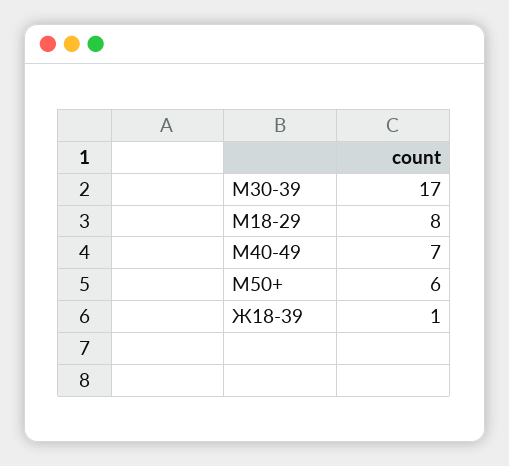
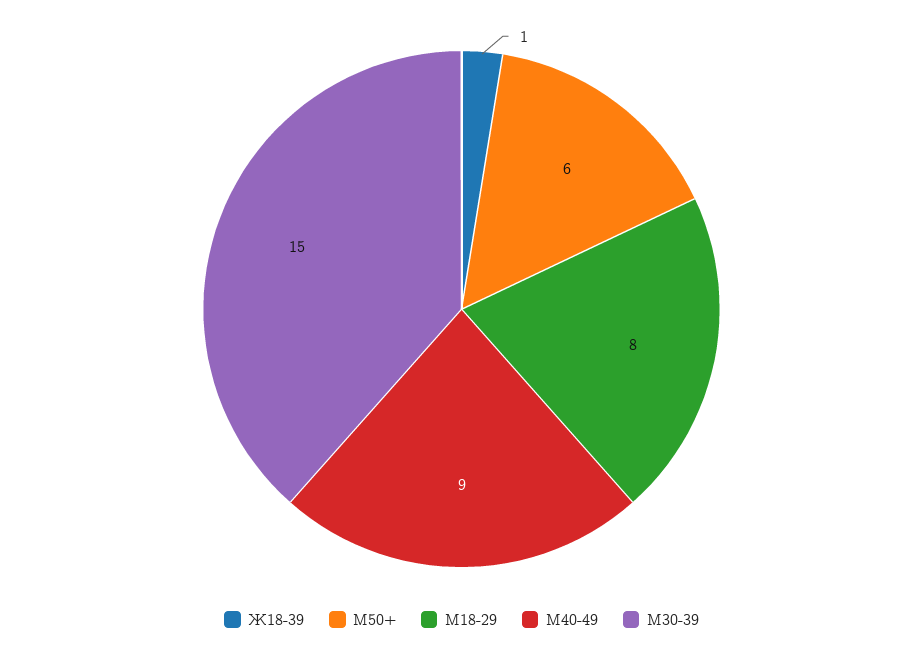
  {
-   "М30-39": 17,
+   "М30-39": 15,
    "М18-29": 8,
-   "М40-49": 7,
+   "М40-49": 9,
    "М50+": 6,
    "Ж18-39": 1
  }

